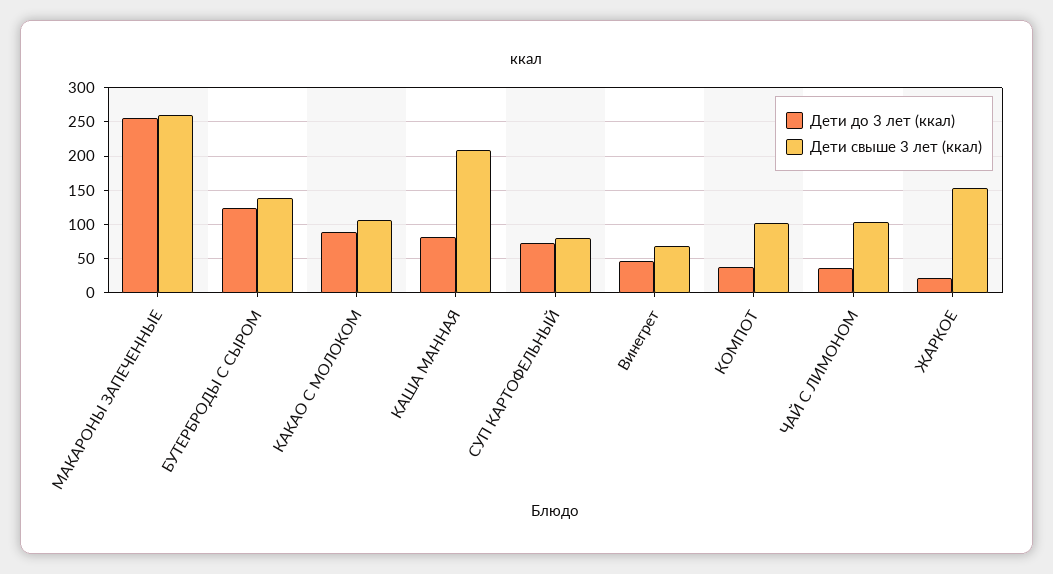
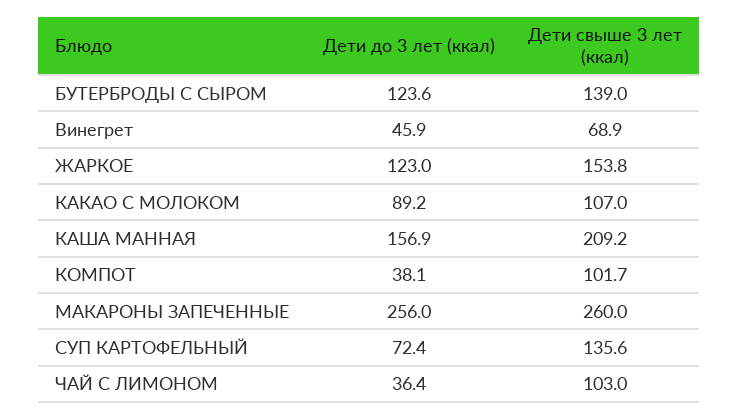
  {
    "Дети до 3 лет (ккал)": {
      "МАКАРОНЫ ЗАПЕЧЕННЫЕ": 256,
      "БУТЕРБРОДЫ С СЫРОМ": 123.6,
      "КАКАО С МОЛОКОМ": 89.2,
-     "КАША МАННАЯ": 80,
+     "КАША МАННАЯ": 156.9,
      "СУП КАРТОФЕЛЬНЫЙ": 72.4,
      "Винегрет": 45.9,
      "КОМПОТ": 38.1,
      "ЧАЙ С ЛИМОНОМ": 36.4,
-     "ЖАРКОЕ": 20
+     "ЖАРКОЕ": 123
    },
    "Дети свыше 3 лет (ккал)": {
      "МАКАРОНЫ ЗАПЕЧЕННЫЕ": 260,
      "БУТЕРБРОДЫ С СЫРОМ": 139,
      "КАКАО С МОЛОКОМ": 107,
      "КАША МАННАЯ": 209.2,
-     "СУП КАРТОФЕЛЬНЫЙ": 80,
+     "СУП КАРТОФЕЛЬНЫЙ": 135.6,
      "Винегрет": 68.9,
      "КОМПОТ": 101.7,
      "ЧАЙ С ЛИМОНОМ": 103,
      "ЖАРКОЕ": 153.8
    }
  }

